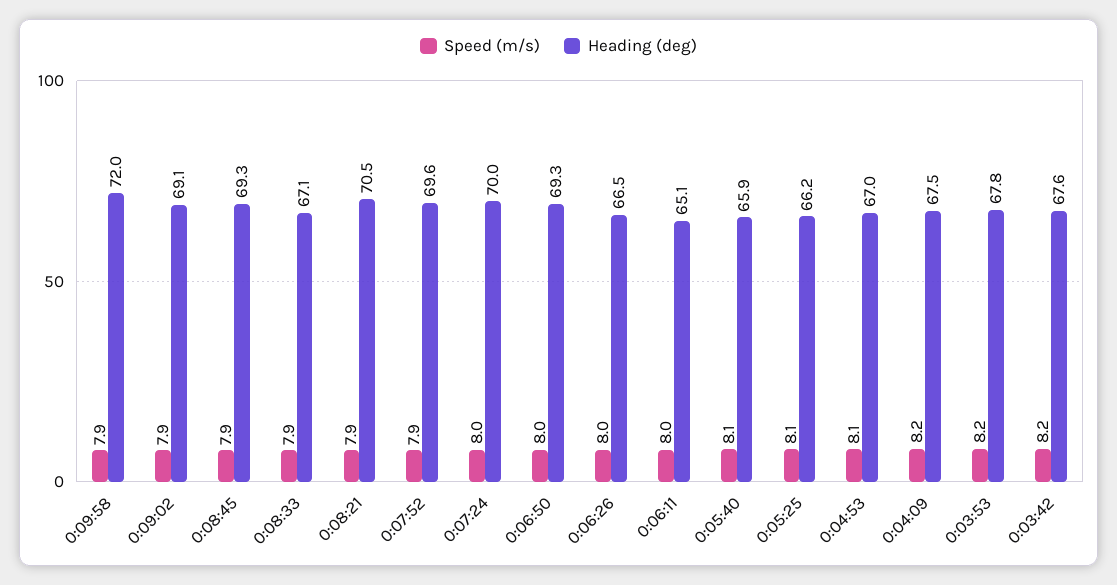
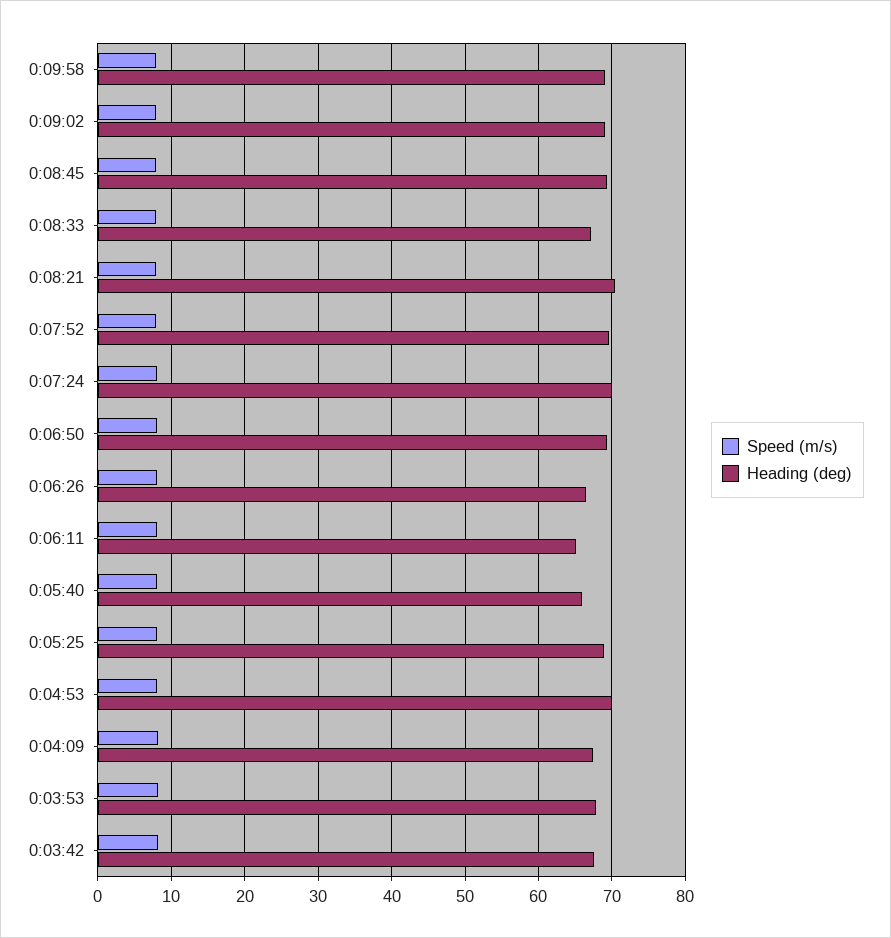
  {
    "Speed (m/s)": {
      "0:09:58": 7.9,
      "0:09:02": 7.9,
      "0:08:45": 7.9,
      "0:08:33": 7.9,
      "0:08:21": 7.9,
      "0:07:52": 7.9,
      "0:07:24": 8,
      "0:06:50": 8,
      "0:06:26": 8,
      "0:06:11": 8,
      "0:05:40": 8.1,
      "0:05:25": 8.1,
      "0:04:53": 8.1,
      "0:04:09": 8.2,
      "0:03:53": 8.2,
      "0:03:42": 8.2
    },
    "Heading (deg)": {
-     "0:09:58": 72,
+     "0:09:58": 69,
      "0:09:02": 69.1,
      "0:08:45": 69.3,
      "0:08:33": 67.1,
      "0:08:21": 70.5,
      "0:07:52": 69.6,
      "0:07:24": 70,
      "0:06:50": 69.3,
      "0:06:26": 66.5,
      "0:06:11": 65.1,
      "0:05:40": 65.9,
-     "0:05:25": 66.2,
+     "0:05:25": 69,
-     "0:04:53": 67,
+     "0:04:53": 70,
      "0:04:09": 67.5,
      "0:03:53": 67.8,
      "0:03:42": 67.6
    }
  }

